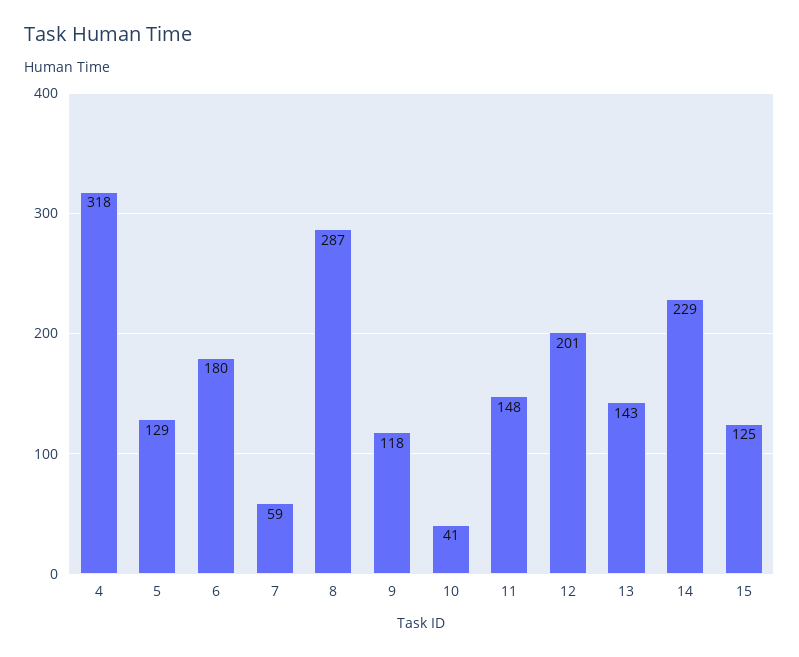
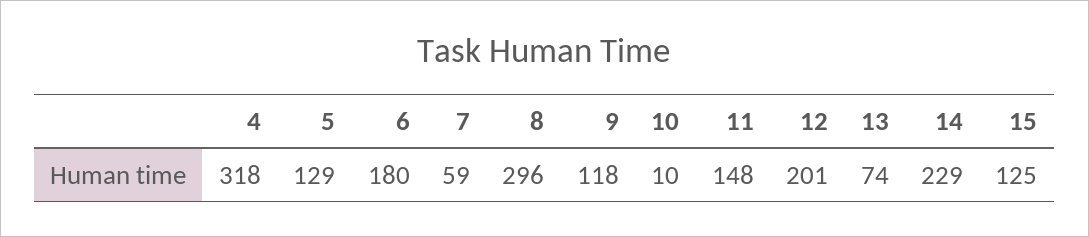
  {
    "4": 318,
    "5": 129,
    "6": 180,
    "7": 59,
-   "8": 287,
+   "8": 296,
    "9": 118,
-   "10": 41,
+   "10": 10,
    "11": 148,
    "12": 201,
-   "13": 143,
+   "13": 74,
    "14": 229,
    "15": 125
  }

